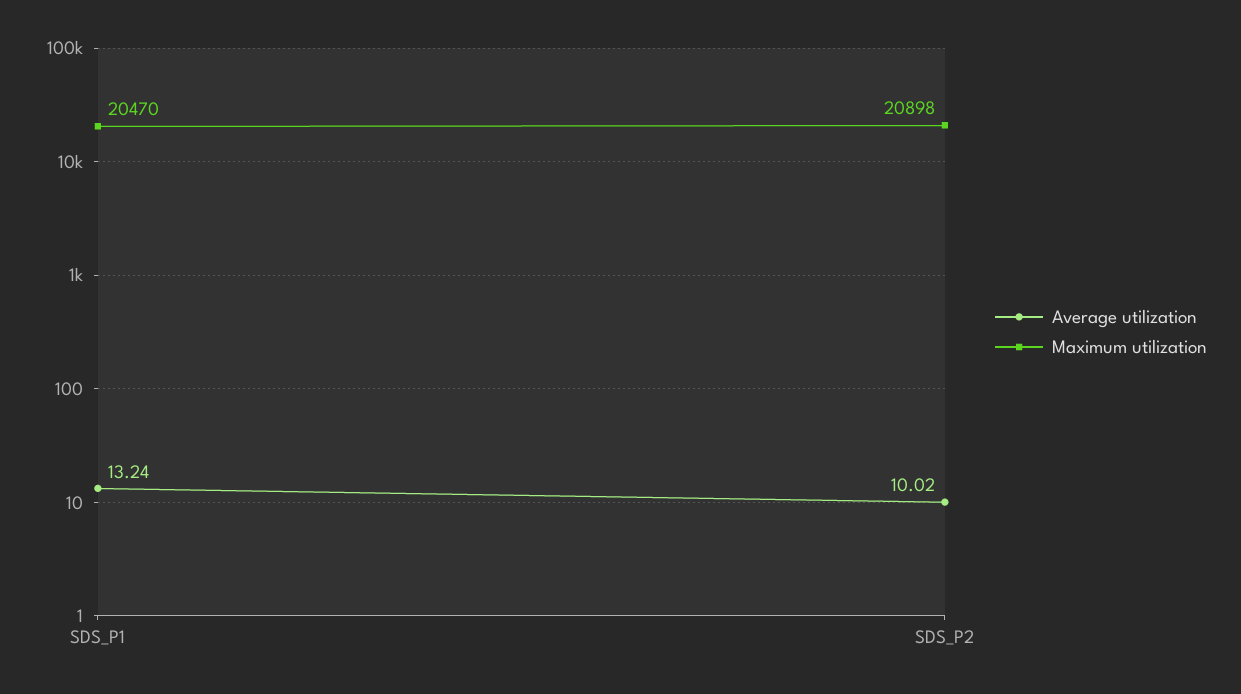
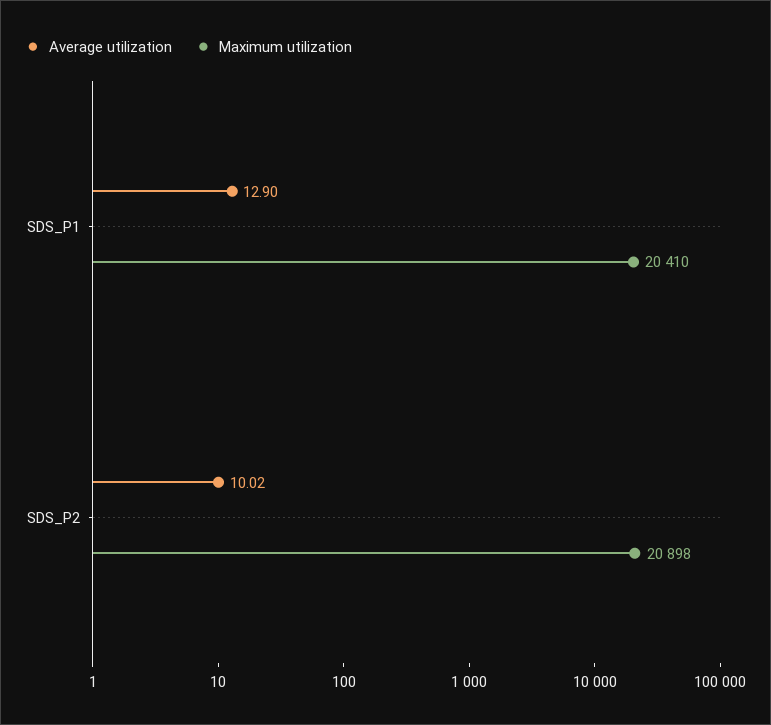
  {
    "Average utilization": {
-     "SDS_P1": 13.24,
+     "SDS_P1": 12.9,
      "SDS_P2": 10.02
    },
    "Maximum utilization": {
-     "SDS_P1": 20470,
+     "SDS_P1": 20410,
      "SDS_P2": 20898
    }
  }

